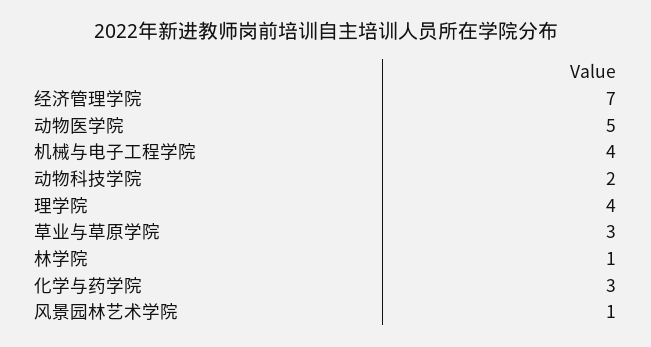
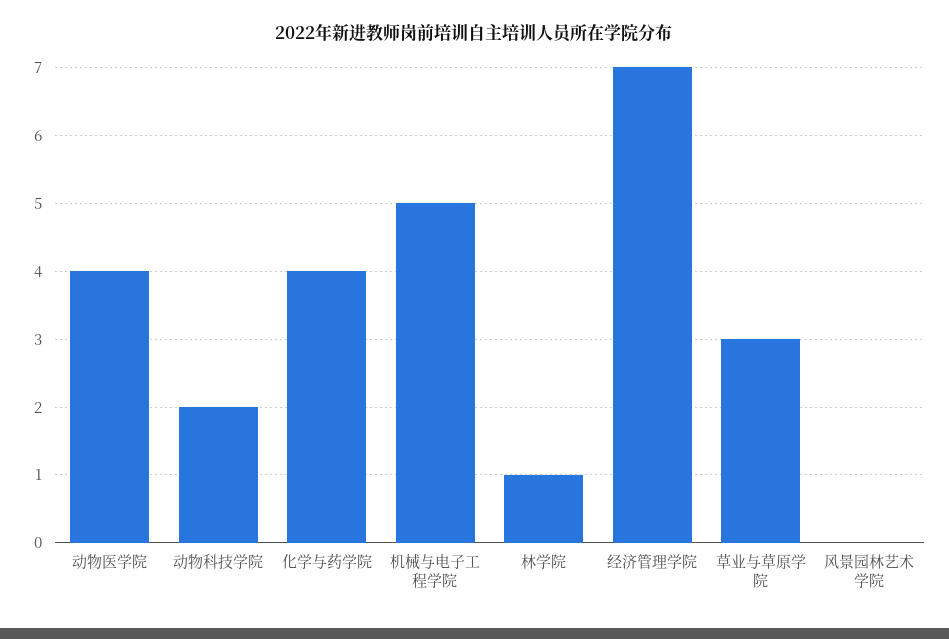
  {
    "经济管理学院": 7,
-   "动物医学院": 5,
+   "动物医学院": 4,
-   "机械与电子工程学院": 4,
+   "机械与电子工程学院": 5,
    "动物科技学院": 2,
-   "理学院": 4,
    "草业与草原学院": 3,
    "林学院": 1,
-   "化学与药学院": 3,
+   "化学与药学院": 4,
-   "风景园林艺术学院": 1
+   "风景园林艺术学院": 0
  }

